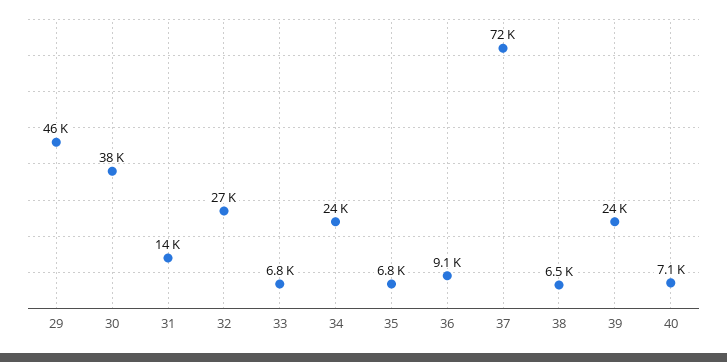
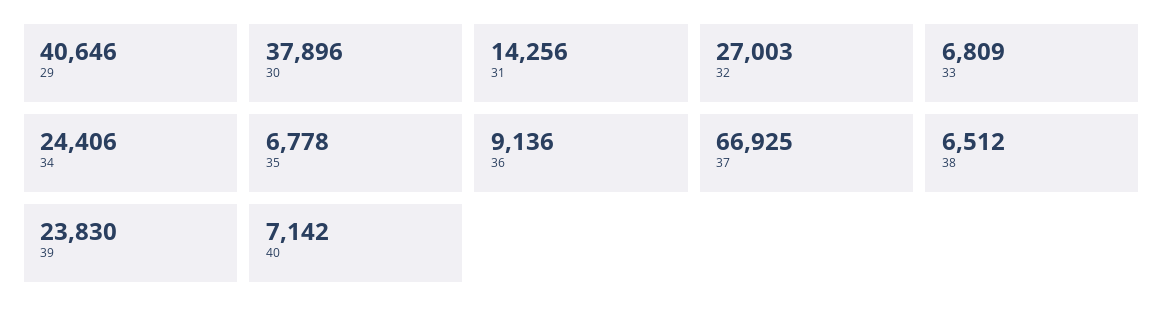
  {
-   "29": 46000,
+   "29": 40646,
    "30": 37896,
    "31": 14256,
    "32": 27003,
    "33": 6809,
    "34": 24406,
    "35": 6778,
    "36": 9136,
-   "37": 72000,
+   "37": 66925,
    "38": 6512,
    "39": 23830,
    "40": 7142
  }

